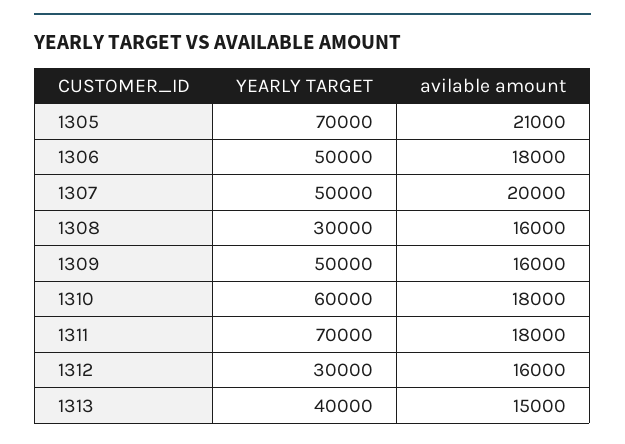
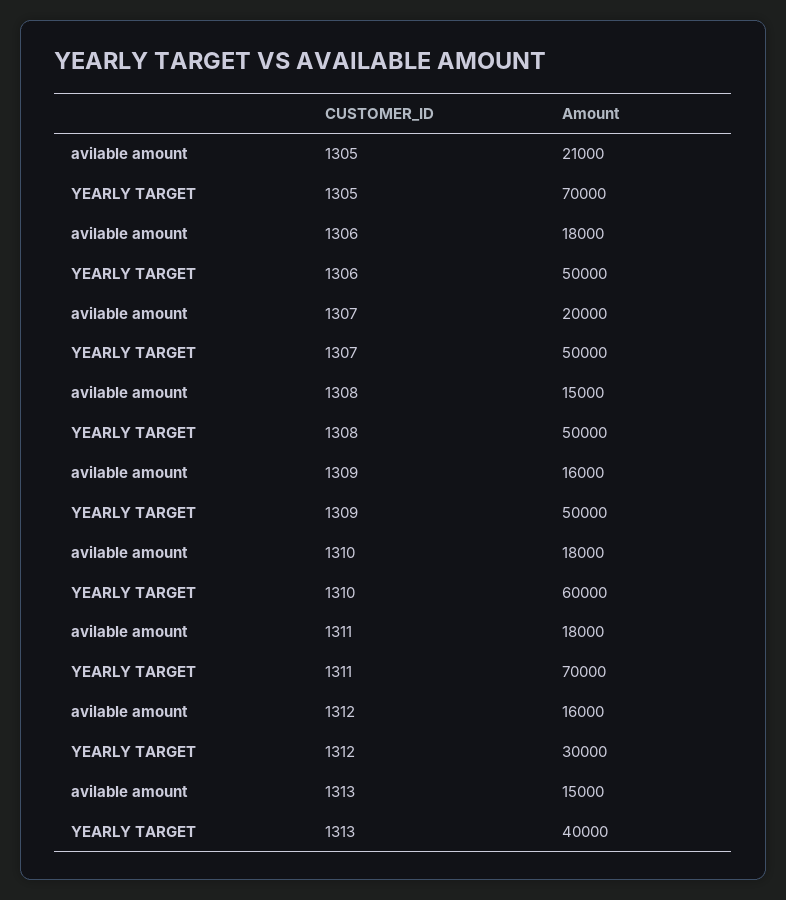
  {
    "YEARLY TARGET": {
      "1305": 70000,
      "1306": 50000,
      "1307": 50000,
-     "1308": 30000,
+     "1308": 50000,
      "1309": 50000,
      "1310": 60000,
      "1311": 70000,
      "1312": 30000,
      "1313": 40000
    },
    "avilable amount": {
      "1305": 21000,
      "1306": 18000,
      "1307": 20000,
-     "1308": 16000,
+     "1308": 15000,
      "1309": 16000,
      "1310": 18000,
      "1311": 18000,
      "1312": 16000,
      "1313": 15000
    }
  }

